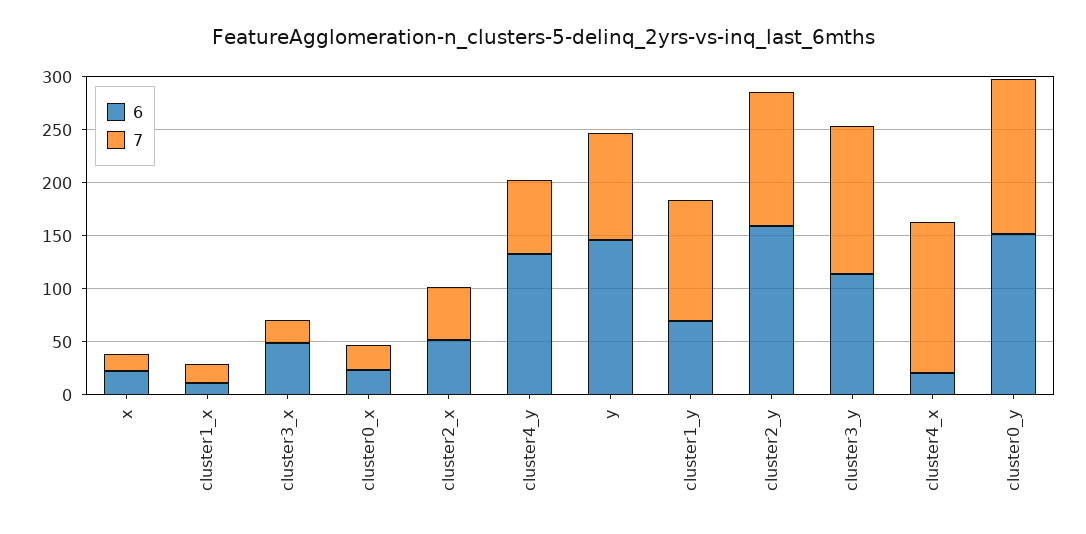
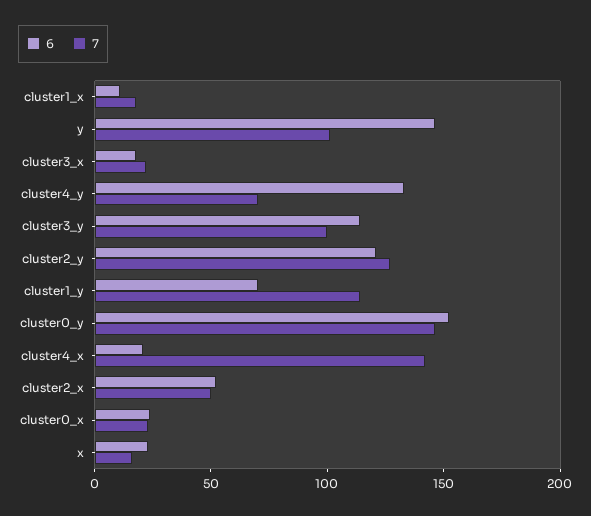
  {
    "6": {
      "x": 20,
      "cluster1_x": 10,
-     "cluster3_x": 50,
+     "cluster3_x": 20,
      "cluster0_x": 20,
      "cluster2_x": 50,
      "cluster4_y": 130,
      "y": 150,
      "cluster1_y": 70,
-     "cluster2_y": 160,
+     "cluster2_y": 120,
      "cluster3_y": 110,
      "cluster4_x": 20,
      "cluster0_y": 150
    },
    "7": {
      "x": 20,
      "cluster1_x": 20,
      "cluster3_x": 20,
      "cluster0_x": 20,
      "cluster2_x": 50,
      "cluster4_y": 70,
      "y": 100,
      "cluster1_y": 110,
      "cluster2_y": 130,
-     "cluster3_y": 140,
+     "cluster3_y": 100,
      "cluster4_x": 140,
      "cluster0_y": 150
    }
  }

